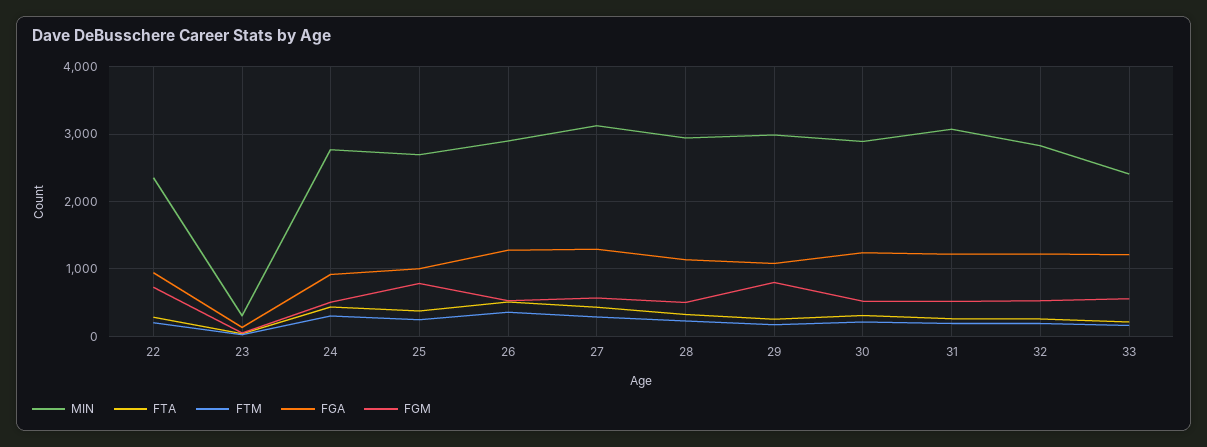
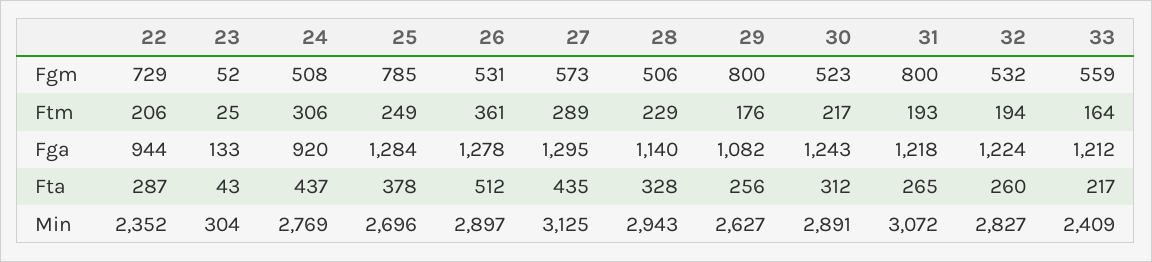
  {
    "MIN": {
      "22": 2352,
      "23": 304,
      "24": 2769,
      "25": 2696,
      "26": 2897,
      "27": 3125,
      "28": 2943,
-     "29": 3000,
+     "29": 2627,
      "30": 2891,
      "31": 3072,
      "32": 2827,
      "33": 2409
    },
    "FTA": {
      "22": 287,
      "23": 43,
      "24": 437,
      "25": 378,
      "26": 512,
      "27": 435,
      "28": 328,
      "29": 256,
      "30": 312,
      "31": 265,
      "32": 260,
      "33": 217
    },
    "FTM": {
      "22": 206,
      "23": 25,
      "24": 306,
      "25": 249,
      "26": 361,
      "27": 289,
      "28": 229,
      "29": 176,
      "30": 217,
      "31": 193,
      "32": 194,
      "33": 164
    },
    "FGA": {
      "22": 944,
      "23": 133,
      "24": 920,
-     "25": 1000,
+     "25": 1284,
      "26": 1278,
      "27": 1295,
      "28": 1140,
      "29": 1082,
      "30": 1243,
      "31": 1218,
      "32": 1224,
      "33": 1212
    },
    "FGM": {
      "22": 729,
      "23": 52,
      "24": 508,
      "25": 785,
      "26": 531,
      "27": 573,
      "28": 506,
      "29": 800,
      "30": 523,
-     "31": 500,
+     "31": 800,
      "32": 532,
      "33": 559
    }
  }

